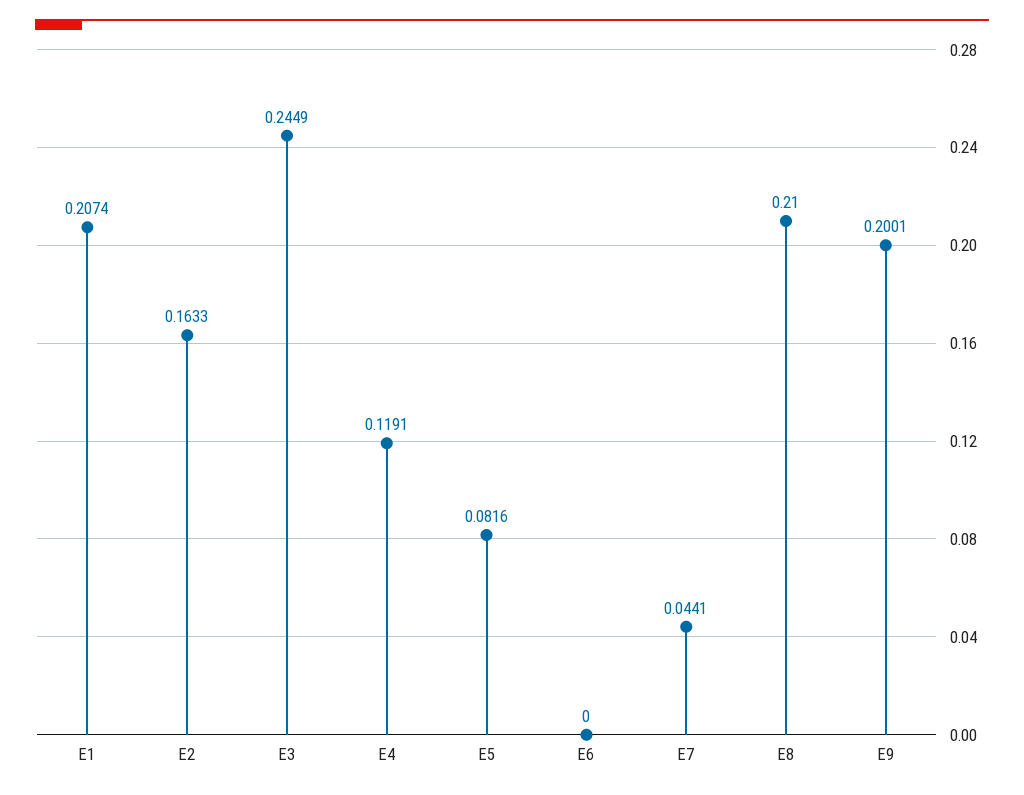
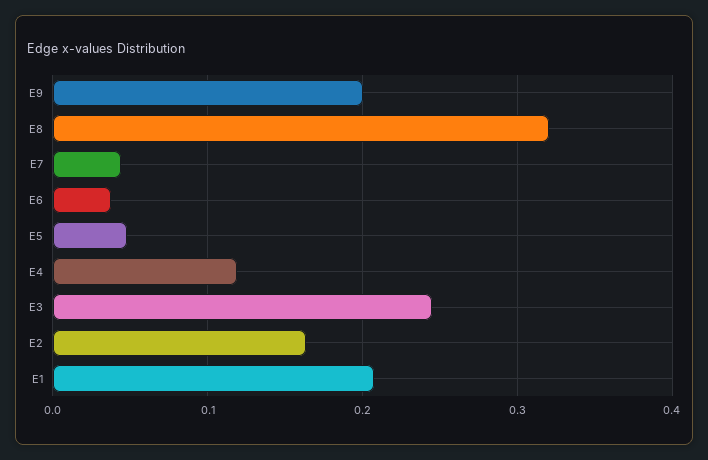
  {
    "E1": 0.2074,
    "E2": 0.1633,
    "E3": 0.2449,
    "E4": 0.1191,
-   "E5": 0.0816,
+   "E5": 0.05,
-   "E6": 0,
+   "E6": 0.04,
    "E7": 0.0441,
-   "E8": 0.21,
+   "E8": 0.32,
    "E9": 0.2001
  }

